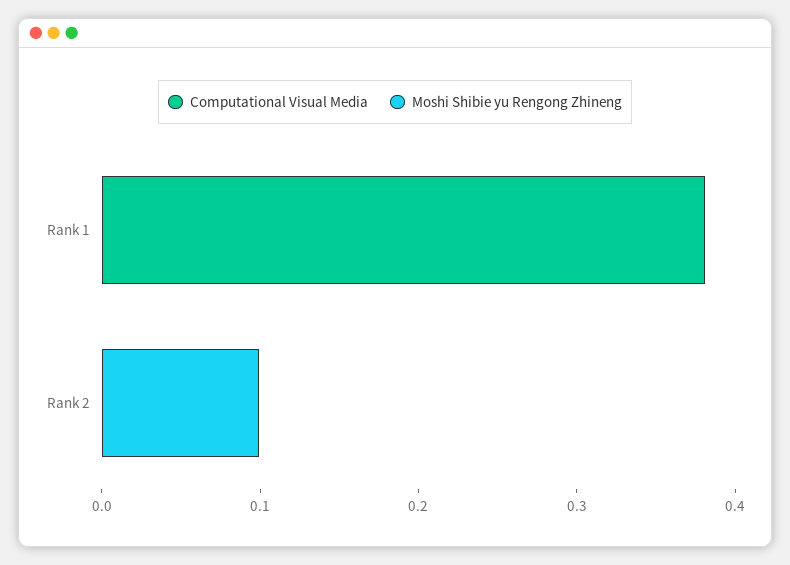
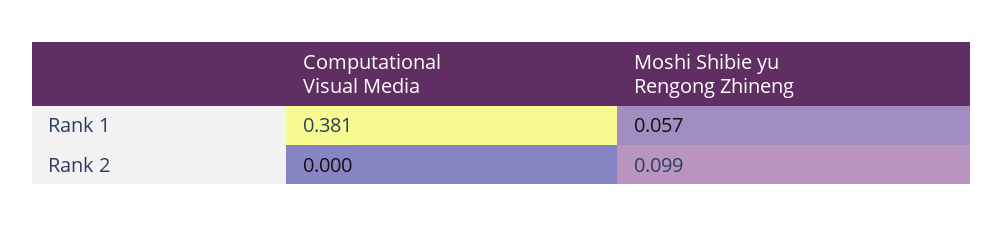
  {
    "Computational Visual Media": {
      "Rank 1": 0.381,
      "Rank 2": 0
    },
    "Moshi Shibie yu Rengong Zhineng": {
-     "Rank 1": 0,
+     "Rank 1": 0.057,
      "Rank 2": 0.099
    }
  }

